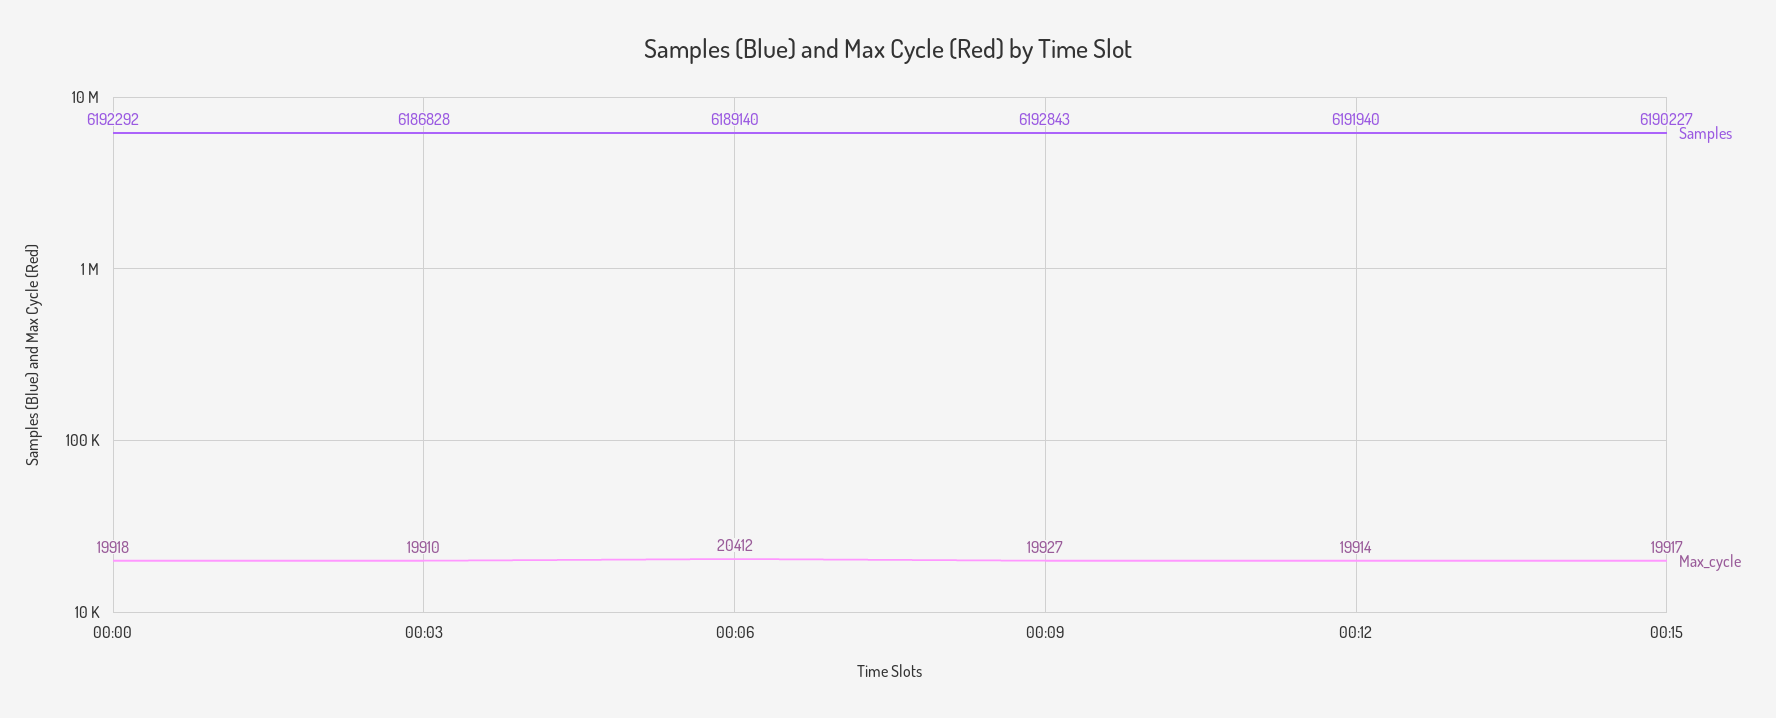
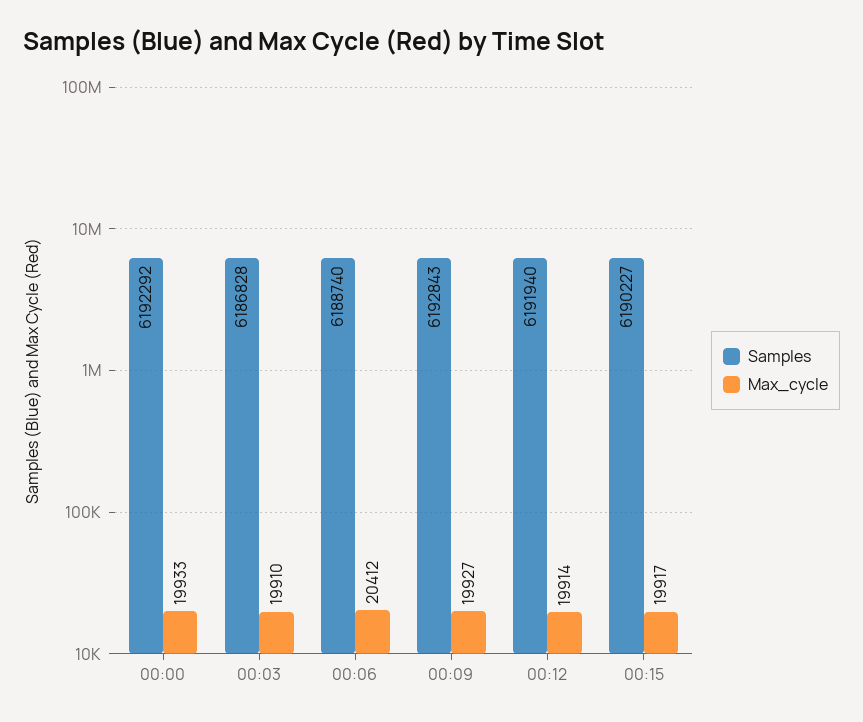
  {
    "Samples": {
      "00:00": 6192292,
      "00:03": 6186828,
-     "00:06": 6189140,
+     "00:06": 6188740,
      "00:09": 6192843,
      "00:12": 6191940,
      "00:15": 6190227
    },
    "Max_cycle": {
-     "00:00": 19918,
+     "00:00": 19933,
      "00:03": 19910,
      "00:06": 20412,
      "00:09": 19927,
      "00:12": 19914,
      "00:15": 19917
    }
  }

